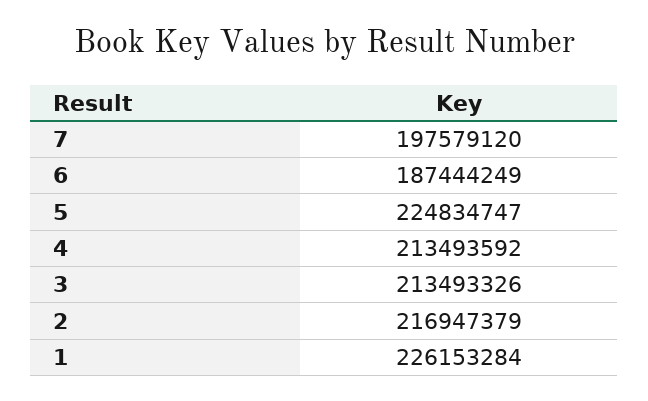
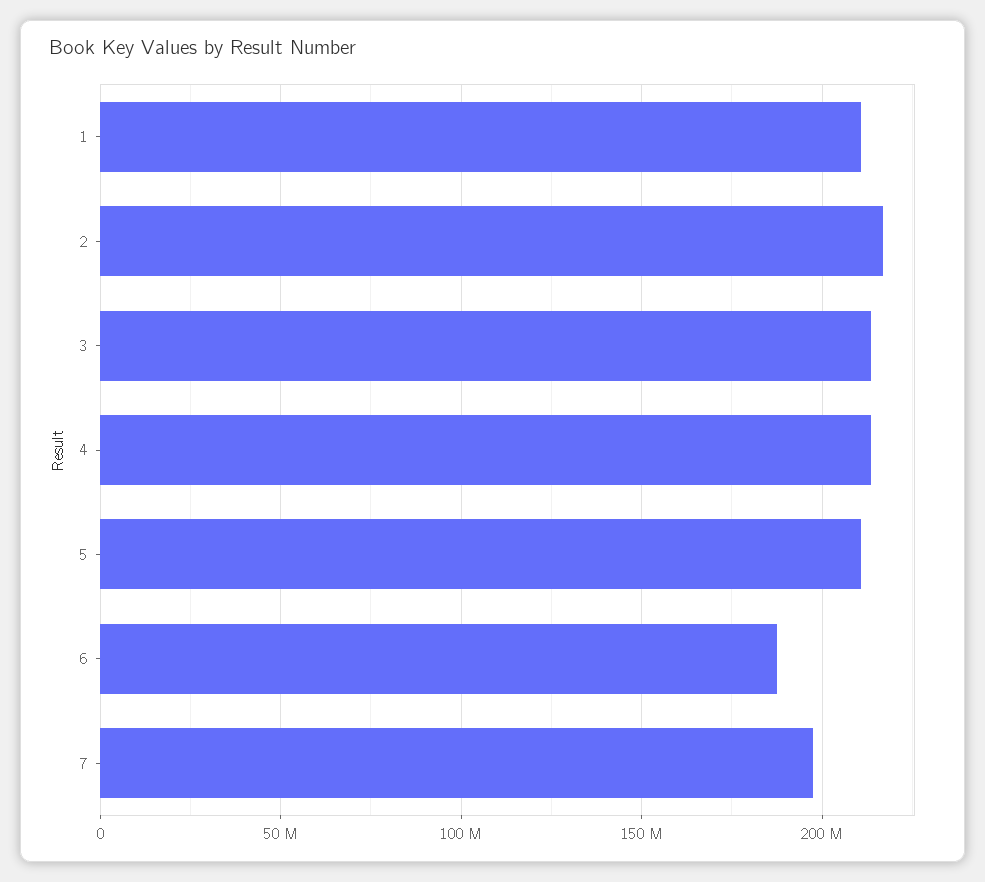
  {
    "7": 197579120,
    "6": 187444249,
-   "5": 224834747,
+   "5": 210000000,
    "4": 213493592,
    "3": 213493326,
    "2": 216947379,
-   "1": 226153284
+   "1": 210000000
  }

